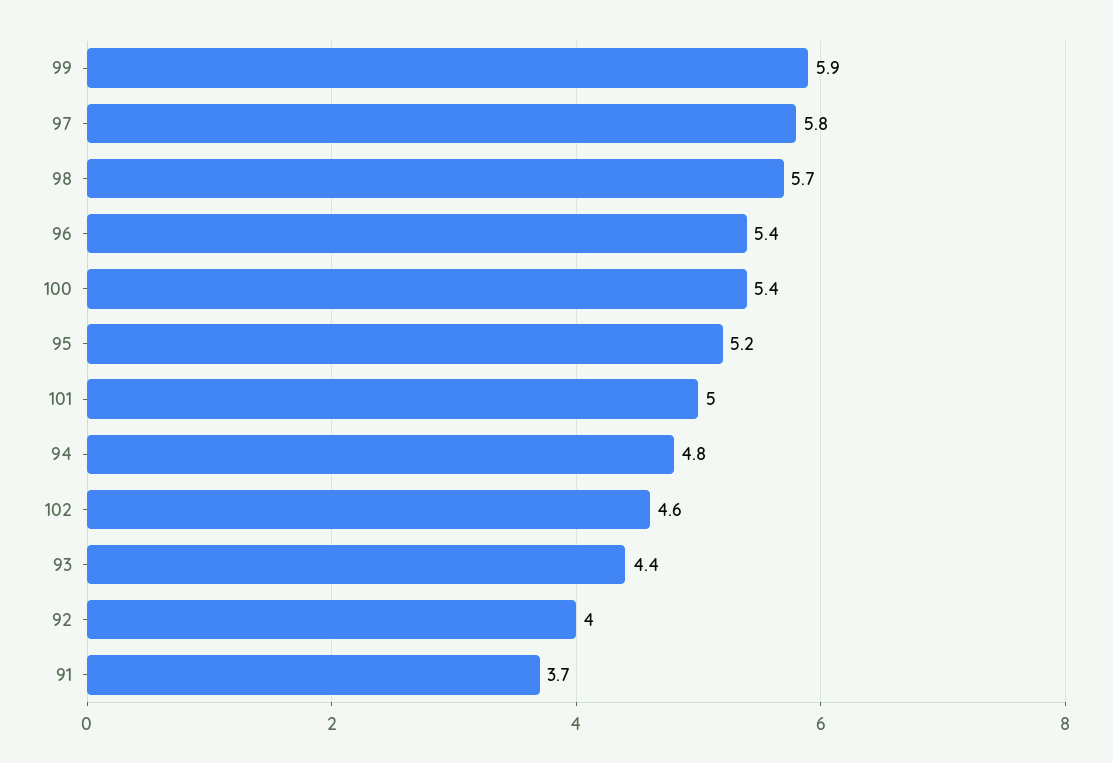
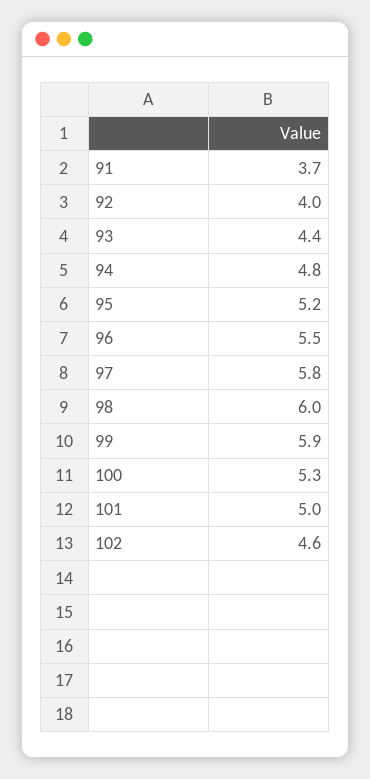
  {
    "99": 5.9,
    "97": 5.8,
-   "98": 5.7,
+   "98": 6,
-   "96": 5.4,
+   "96": 5.5,
-   "100": 5.4,
+   "100": 5.3,
    "95": 5.2,
    "101": 5,
    "94": 4.8,
    "102": 4.6,
    "93": 4.4,
    "92": 4,
    "91": 3.7
  }

